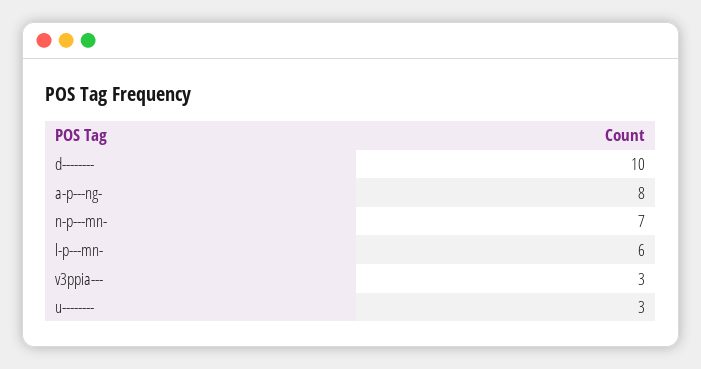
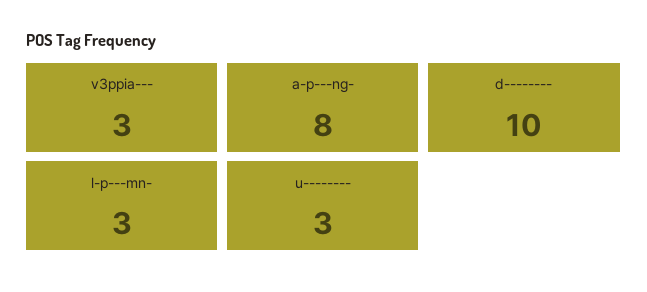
  {
    "d--------": 10,
    "a-p---ng-": 8,
-   "n-p---mn-": 7,
-   "l-p---mn-": 6,
+   "l-p---mn-": 3,
    "v3ppia---": 3,
    "u--------": 3
  }

